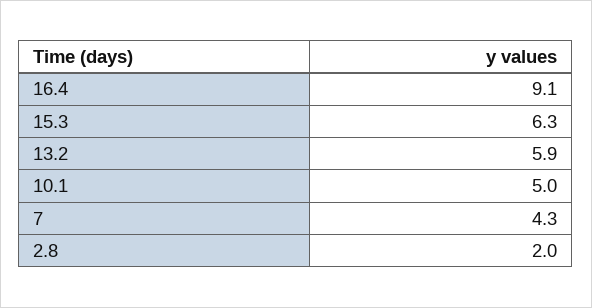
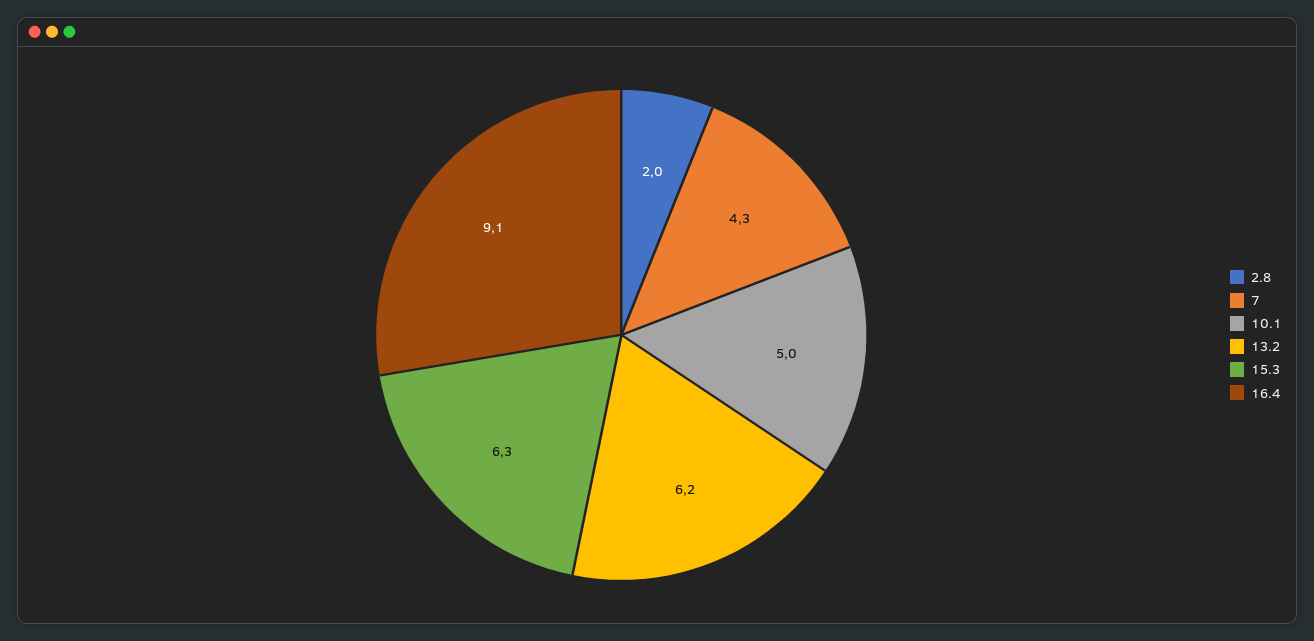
  {
    "16.4": 9.1,
    "15.3": 6.3,
-   "13.2": 5.9,
+   "13.2": 6.2,
    "10.1": 5,
    "7": 4.3,
    "2.8": 2
  }

